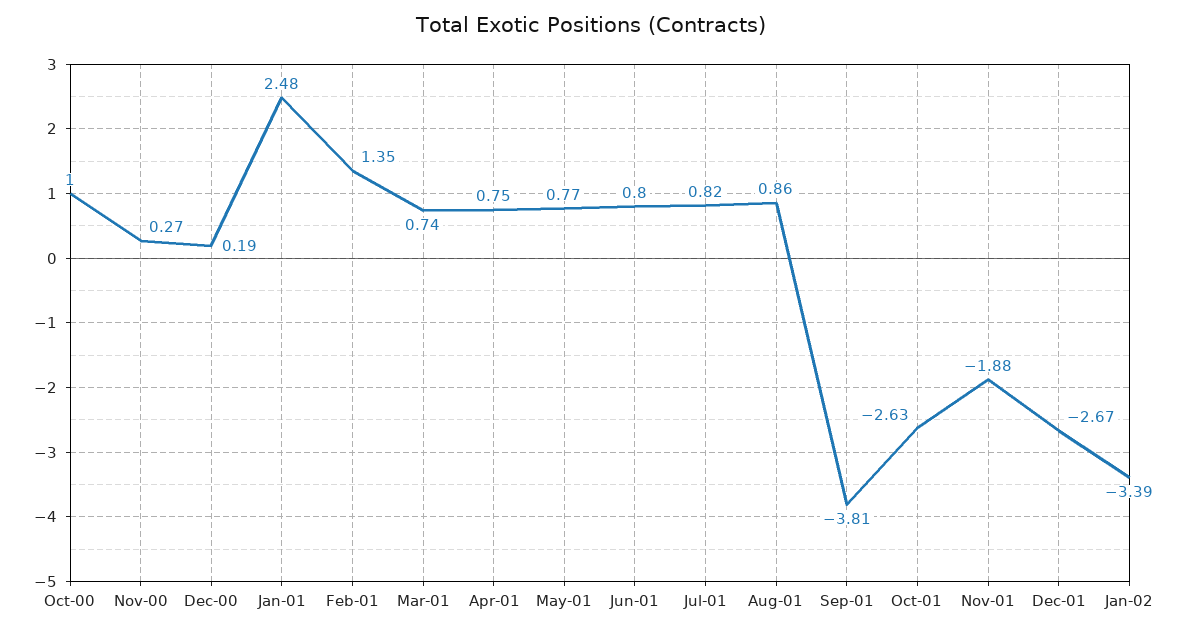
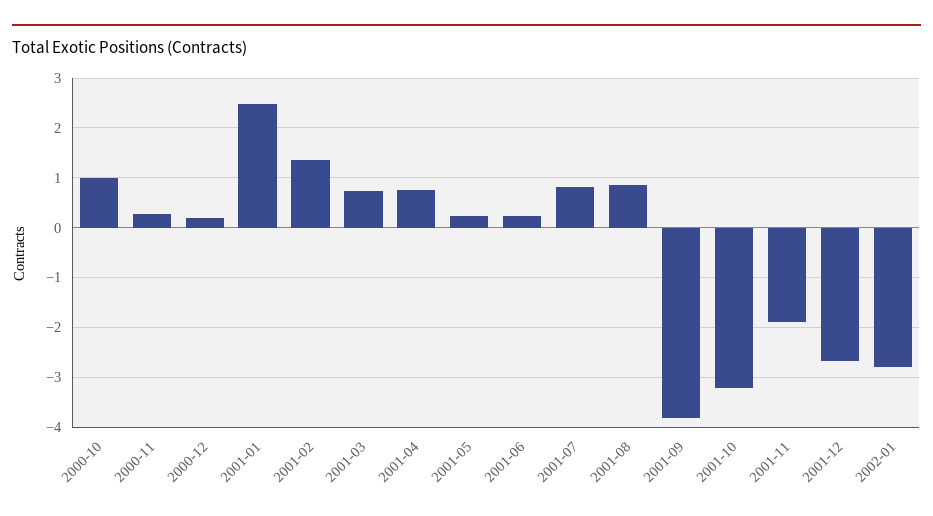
  {
    "Oct-00": 1,
    "Nov-00": 0.27,
    "Dec-00": 0.19,
    "Jan-01": 2.48,
    "Feb-01": 1.35,
    "Mar-01": 0.74,
    "Apr-01": 0.75,
-   "May-01": 0.77,
+   "May-01": 0.2,
-   "Jun-01": 0.8,
+   "Jun-01": 0.2,
    "Jul-01": 0.82,
    "Aug-01": 0.86,
    "Sep-01": -3.81,
-   "Oct-01": -2.63,
+   "Oct-01": -3.2,
    "Nov-01": -1.88,
    "Dec-01": -2.67,
-   "Jan-02": -3.39
+   "Jan-02": -2.8
  }

